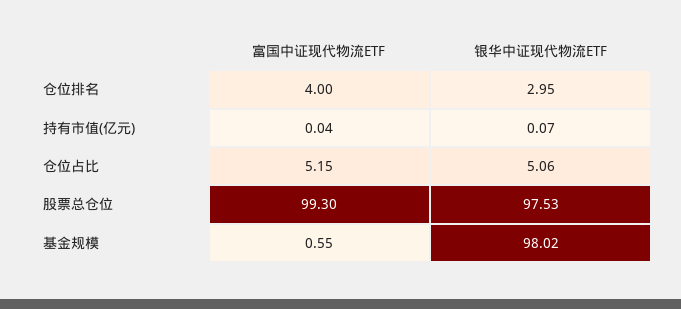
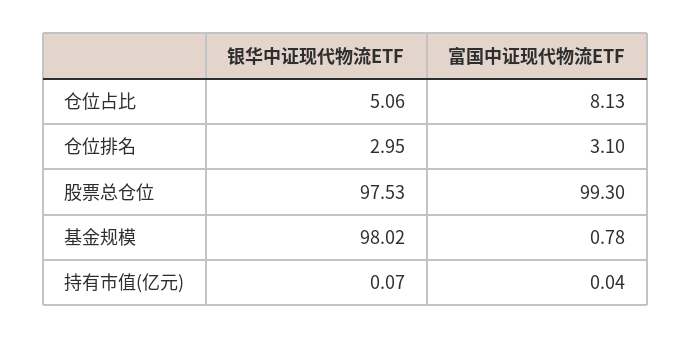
  {
    "富国中证现代物流ETF": {
-     "仓位排名": 4,
+     "仓位排名": 3.1,
      "持有市值(亿元)": 0.04,
-     "仓位占比": 5.15,
+     "仓位占比": 8.13,
      "股票总仓位": 99.3,
-     "基金规模": 0.55
+     "基金规模": 0.78
    },
    "银华中证现代物流ETF": {
      "仓位排名": 2.95,
      "持有市值(亿元)": 0.07,
      "仓位占比": 5.06,
      "股票总仓位": 97.53,
      "基金规模": 98.02
    }
  }

